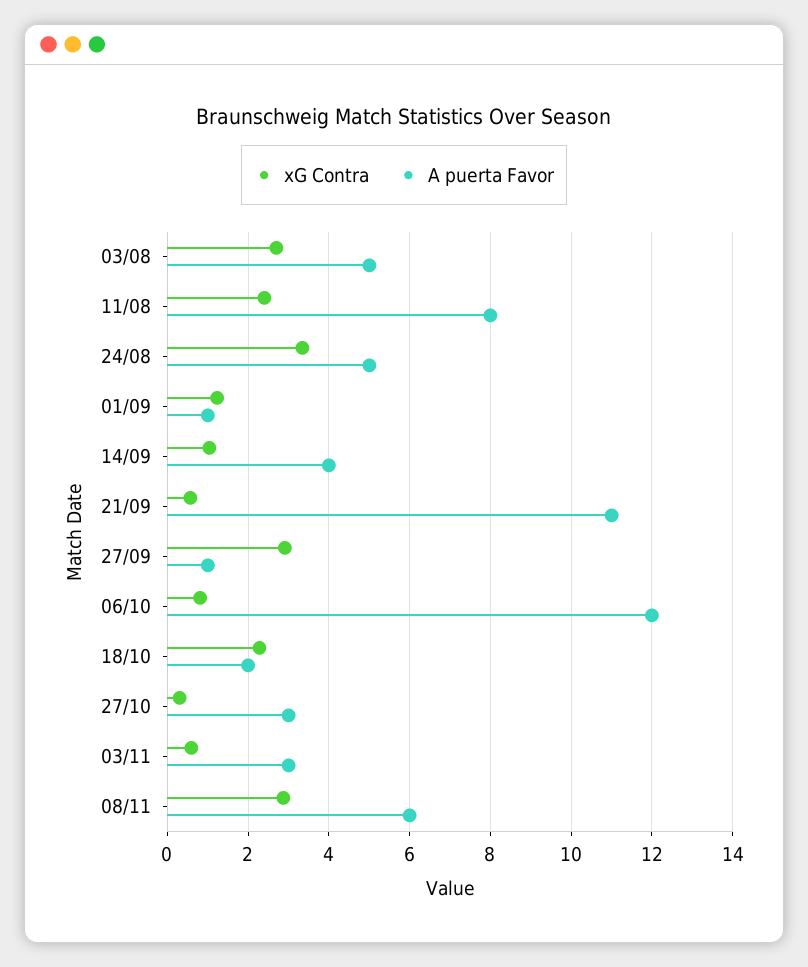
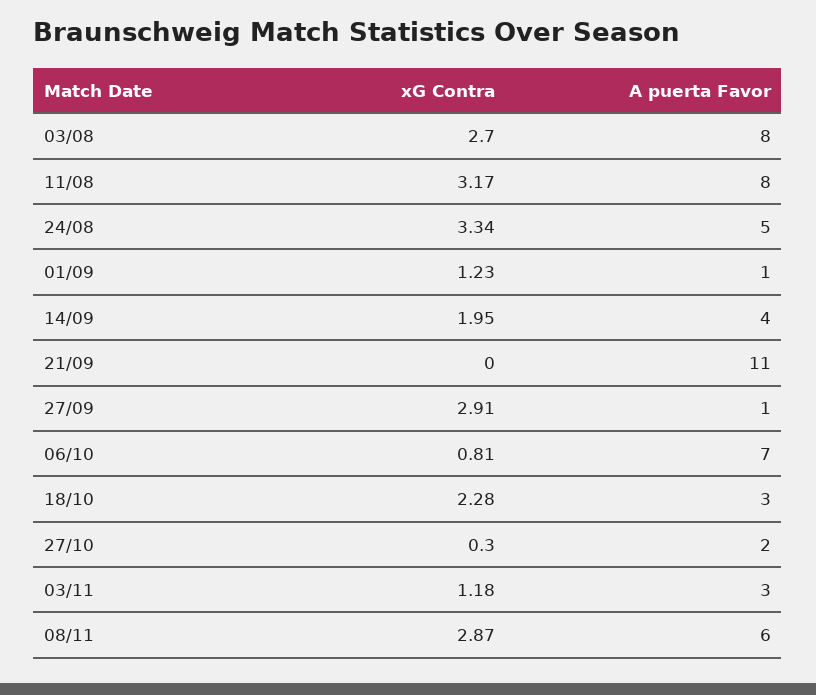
  {
    "xG Contra": {
      "03/08": 2.7,
-     "11/08": 2.4,
+     "11/08": 3.17,
      "24/08": 3.34,
      "01/09": 1.23,
-     "14/09": 1,
+     "14/09": 1.95,
-     "21/09": 0.6,
+     "21/09": 0,
      "27/09": 2.91,
      "06/10": 0.81,
      "18/10": 2.28,
      "27/10": 0.3,
-     "03/11": 0.6,
+     "03/11": 1.18,
      "08/11": 2.87
    },
    "A puerta Favor": {
-     "03/08": 5,
+     "03/08": 8,
      "11/08": 8,
      "24/08": 5,
      "01/09": 1,
      "14/09": 4,
      "21/09": 11,
      "27/09": 1,
-     "06/10": 12,
+     "06/10": 7,
-     "18/10": 2,
+     "18/10": 3,
-     "27/10": 3,
+     "27/10": 2,
      "03/11": 3,
      "08/11": 6
    }
  }

